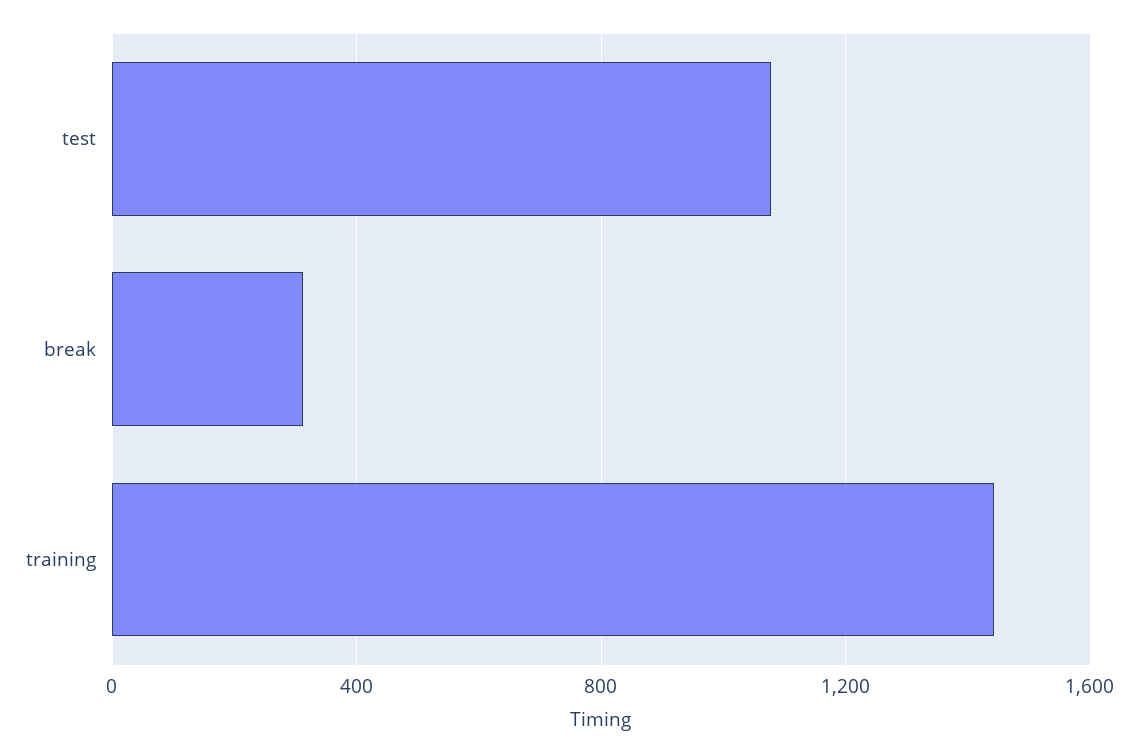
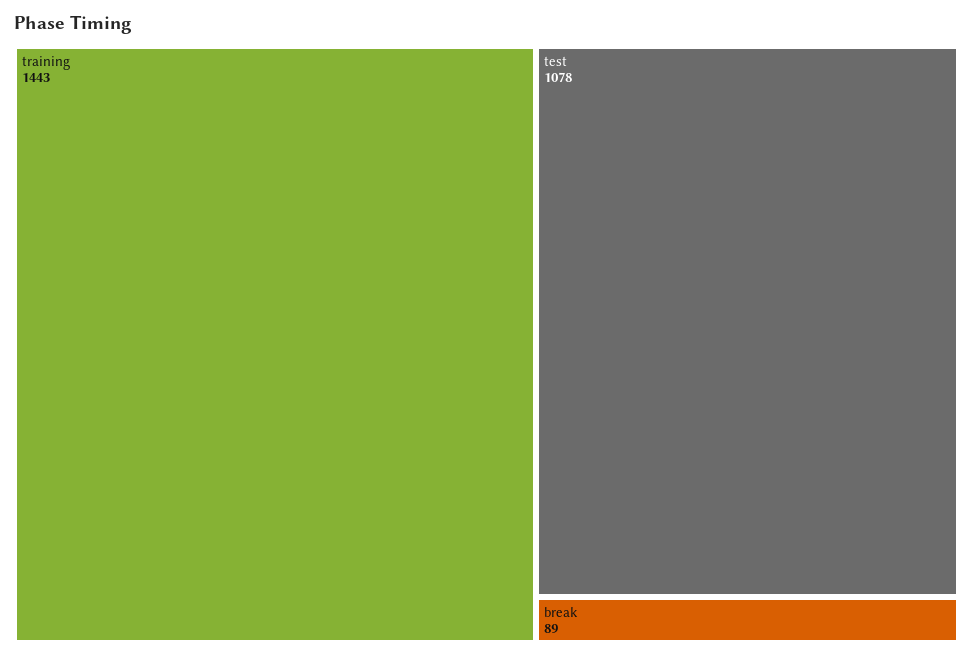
  {
    "test": 1078,
-   "break": 300,
+   "break": 89,
    "training": 1443
  }

